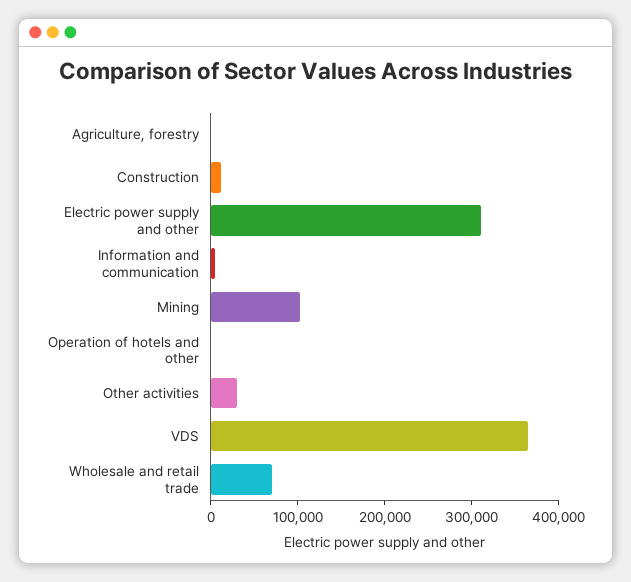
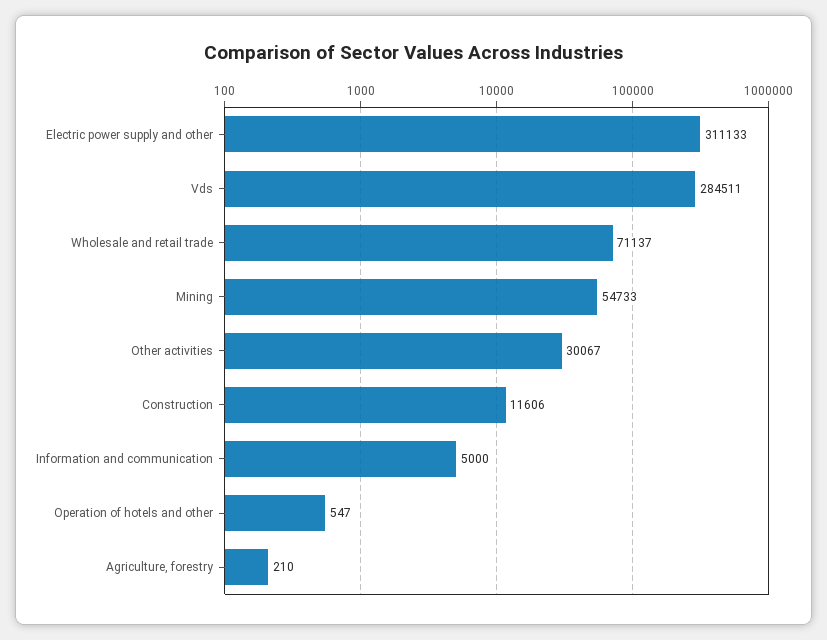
  {
    "Agriculture, forestry": 210,
    "Construction": 11606,
    "Electric power supply and other": 311133,
    "Information and communication": 5000,
-   "Mining": 100000,
+   "Mining": 54733,
    "Operation of hotels and other": 547,
    "Other activities": 30067,
-   "VDS": 360000,
+   "VDS": 284511,
    "Wholesale and retail trade": 71137
  }

